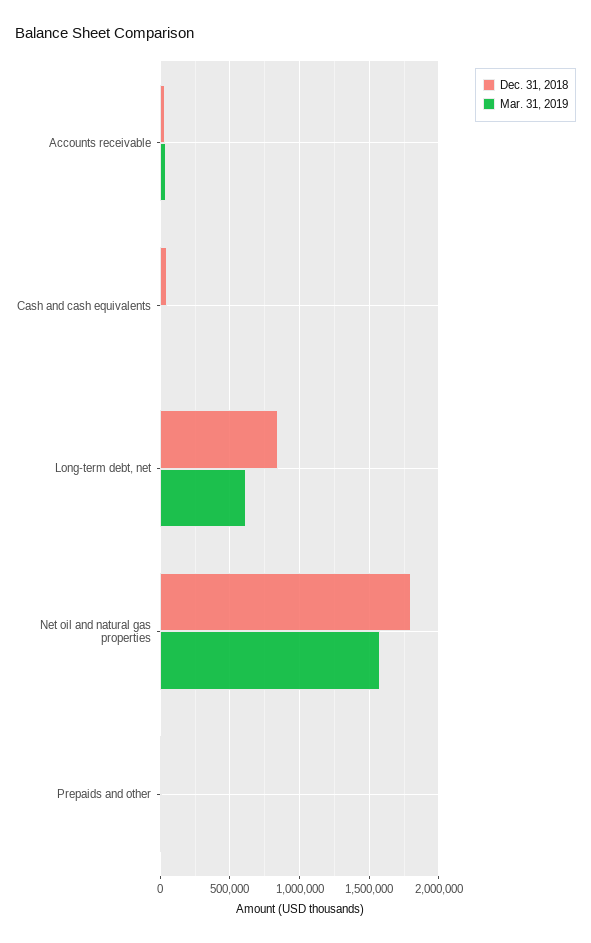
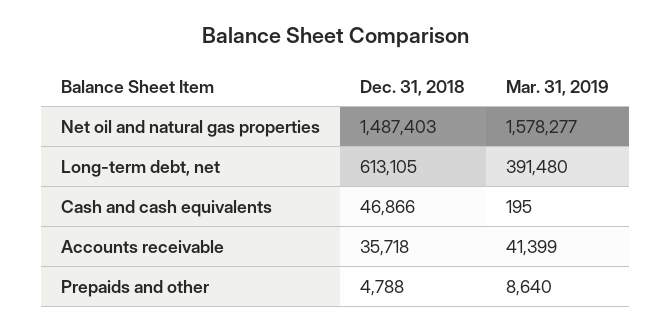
  {
    "Dec. 31, 2018": {
      "Accounts receivable": 35718,
      "Cash and cash equivalents": 46866,
-     "Long-term debt, net": 850000,
+     "Long-term debt, net": 613105,
-     "Net oil and natural gas properties": 1800000,
+     "Net oil and natural gas properties": 1487403,
      "Prepaids and other": 4788
    },
    "Mar. 31, 2019": {
      "Accounts receivable": 41399,
      "Cash and cash equivalents": 195,
-     "Long-term debt, net": 600000,
+     "Long-term debt, net": 391480,
      "Net oil and natural gas properties": 1578277,
      "Prepaids and other": 8640
    }
  }

